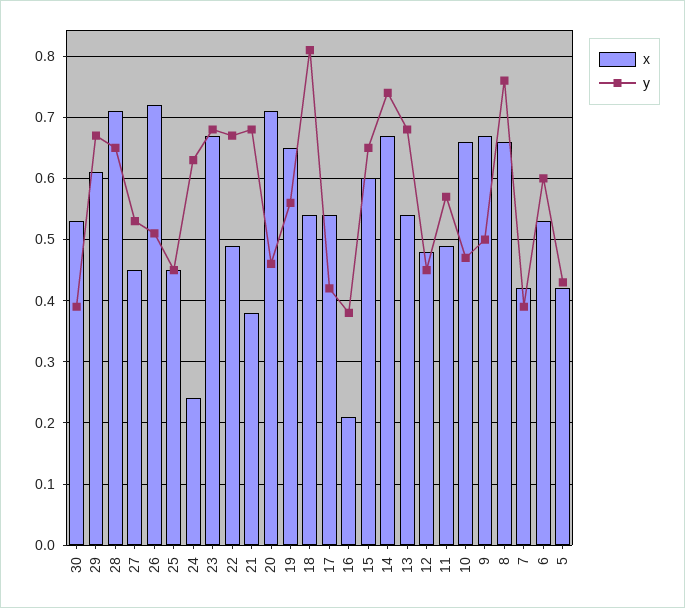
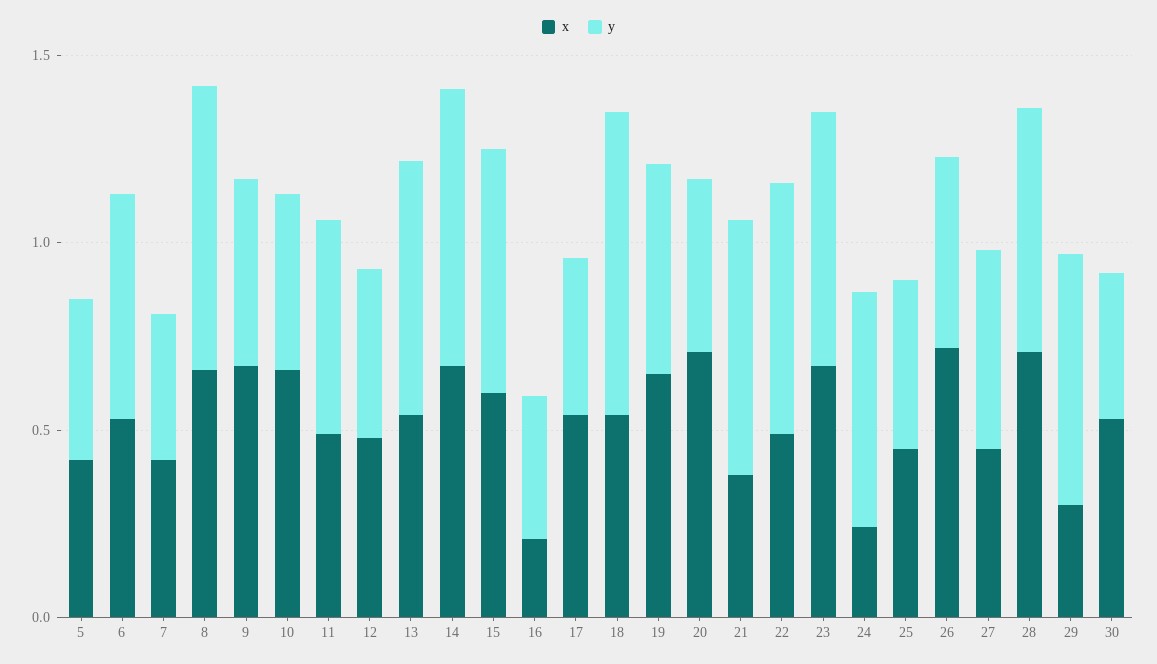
  {
    "x": {
      "30": 0.53,
-     "29": 0.61,
+     "29": 0.3,
      "28": 0.71,
      "27": 0.45,
      "26": 0.72,
      "25": 0.45,
      "24": 0.24,
      "23": 0.67,
      "22": 0.49,
      "21": 0.38,
      "20": 0.71,
      "19": 0.65,
      "18": 0.54,
      "17": 0.54,
      "16": 0.21,
      "15": 0.6,
      "14": 0.67,
      "13": 0.54,
      "12": 0.48,
      "11": 0.49,
      "10": 0.66,
      "9": 0.67,
      "8": 0.66,
      "7": 0.42,
      "6": 0.53,
      "5": 0.42
    },
    "y": {
      "30": 0.39,
      "29": 0.67,
      "28": 0.65,
      "27": 0.53,
      "26": 0.51,
      "25": 0.45,
      "24": 0.63,
      "23": 0.68,
      "22": 0.67,
      "21": 0.68,
      "20": 0.46,
      "19": 0.56,
      "18": 0.81,
      "17": 0.42,
      "16": 0.38,
      "15": 0.65,
      "14": 0.74,
      "13": 0.68,
      "12": 0.45,
      "11": 0.57,
      "10": 0.47,
      "9": 0.5,
      "8": 0.76,
      "7": 0.39,
      "6": 0.6,
      "5": 0.43
    }
  }

